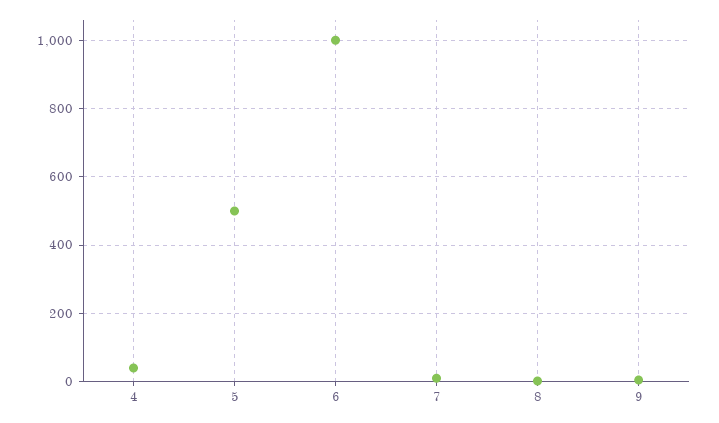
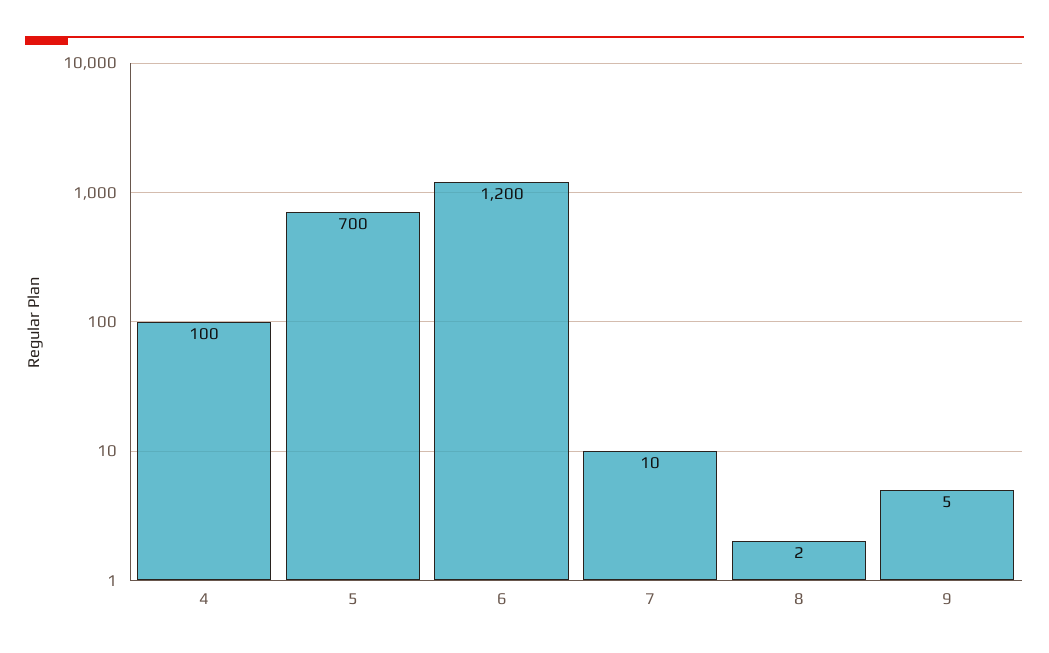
  {
-   "4": 40,
+   "4": 100,
-   "5": 500,
+   "5": 700,
-   "6": 1000,
+   "6": 1200,
    "7": 10,
    "8": 2,
    "9": 5
  }

